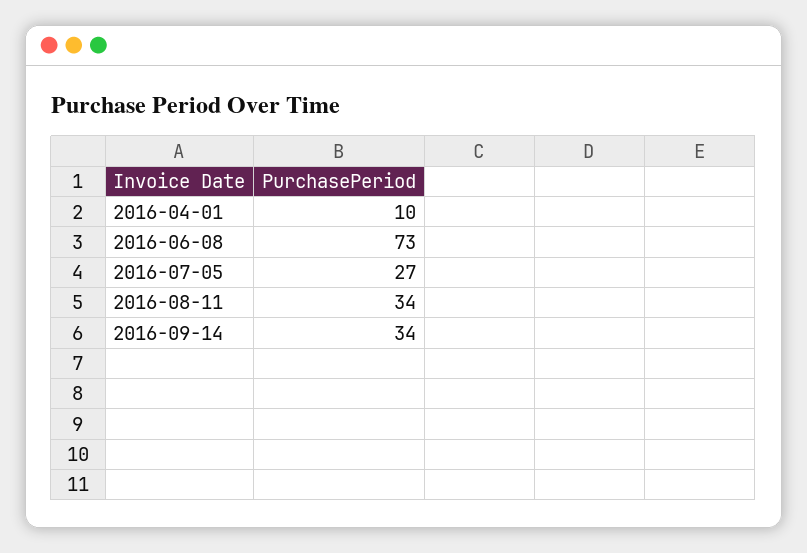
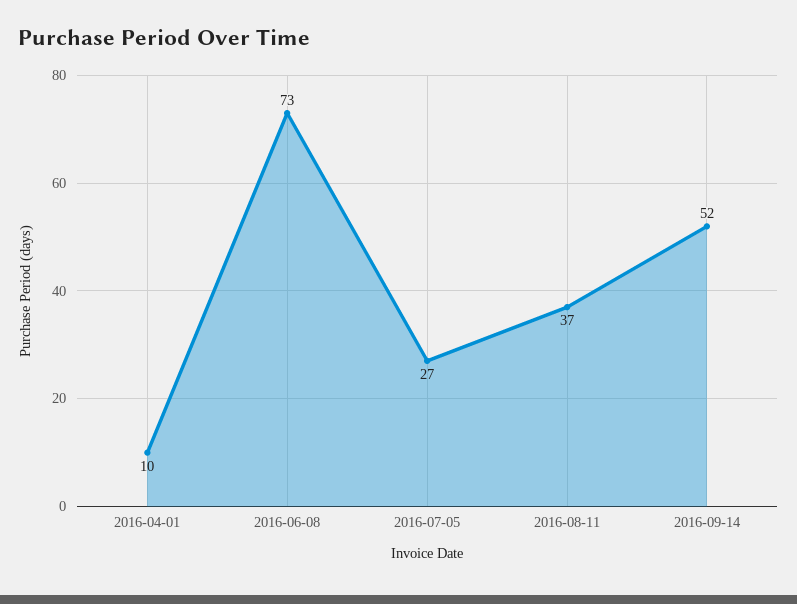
  {
    "2016-04-01": 10,
    "2016-06-08": 73,
    "2016-07-05": 27,
-   "2016-08-11": 34,
+   "2016-08-11": 37,
-   "2016-09-14": 34
+   "2016-09-14": 52
  }

